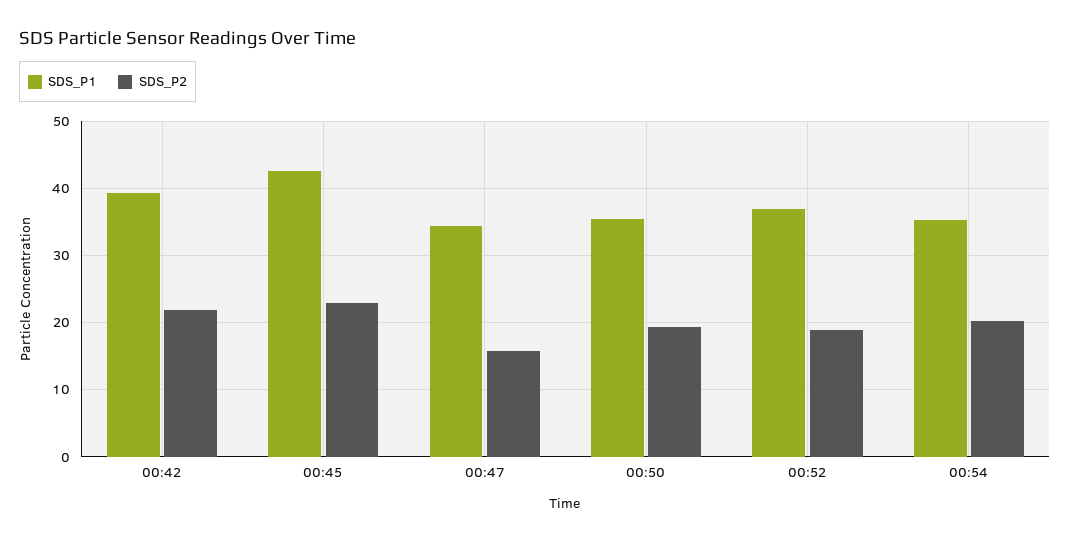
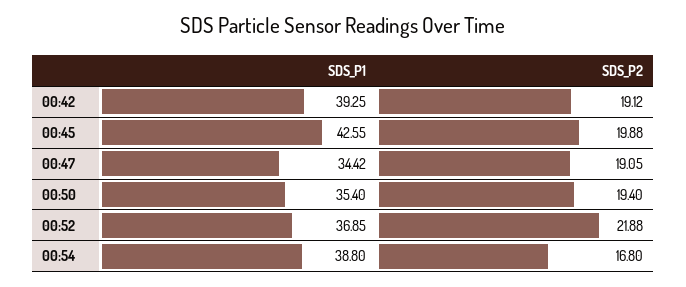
  {
    "SDS_P1": {
      "00:42": 39.25,
      "00:45": 42.55,
      "00:47": 34.42,
      "00:50": 35.4,
      "00:52": 36.85,
-     "00:54": 35
+     "00:54": 38.8
    },
    "SDS_P2": {
-     "00:42": 22,
+     "00:42": 19.12,
-     "00:45": 23,
+     "00:45": 19.88,
-     "00:47": 16,
+     "00:47": 19.05,
      "00:50": 19.4,
-     "00:52": 19,
+     "00:52": 21.88,
-     "00:54": 20
+     "00:54": 16.8
    }
  }

